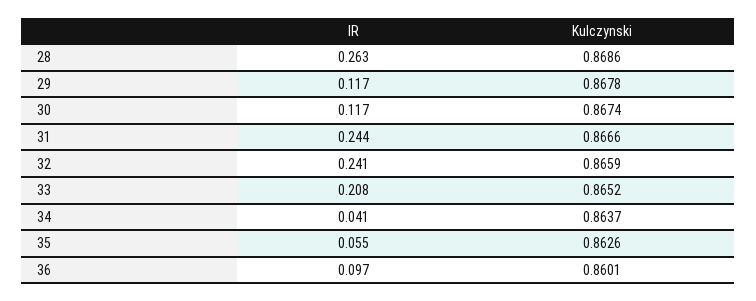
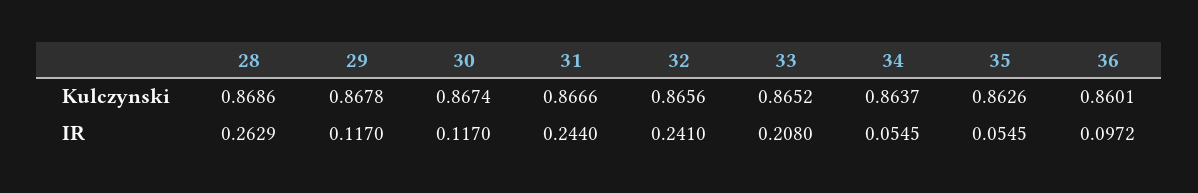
  {
    "IR": {
      "28": 0.2629,
      "29": 0.117,
      "30": 0.117,
      "31": 0.244,
      "32": 0.241,
      "33": 0.208,
-     "34": 0.041,
+     "34": 0.0545,
      "35": 0.0545,
      "36": 0.0972
    },
    "Kulczynski": {
      "28": 0.8686,
      "29": 0.8678,
      "30": 0.8674,
      "31": 0.8666,
-     "32": 0.8659,
+     "32": 0.8656,
      "33": 0.8652,
      "34": 0.8637,
      "35": 0.8626,
      "36": 0.8601
    }
  }

